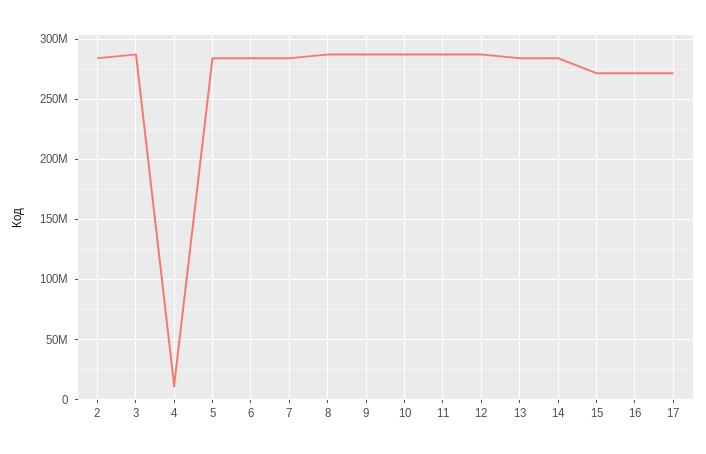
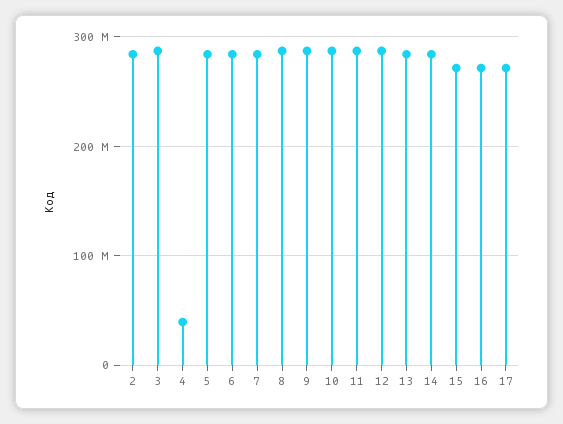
  {
    "2": 285000000,
    "3": 285000000,
-   "4": 10000000,
+   "4": 40000000,
    "5": 285000000,
    "6": 285000000,
    "7": 285000000,
    "8": 285000000,
    "9": 285000000,
    "10": 285000000,
    "11": 285000000,
    "12": 285000000,
    "13": 285000000,
    "14": 285000000,
    "15": 270000000,
    "16": 270000000,
    "17": 270000000
  }

